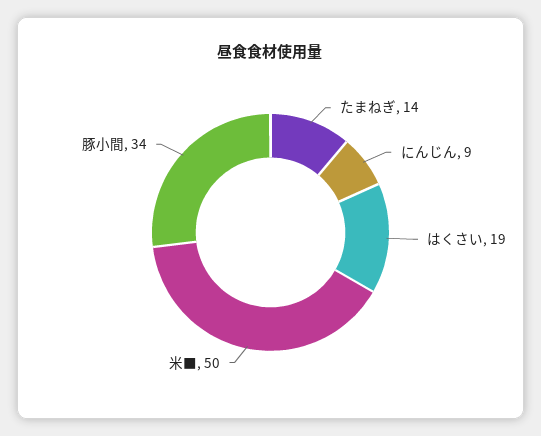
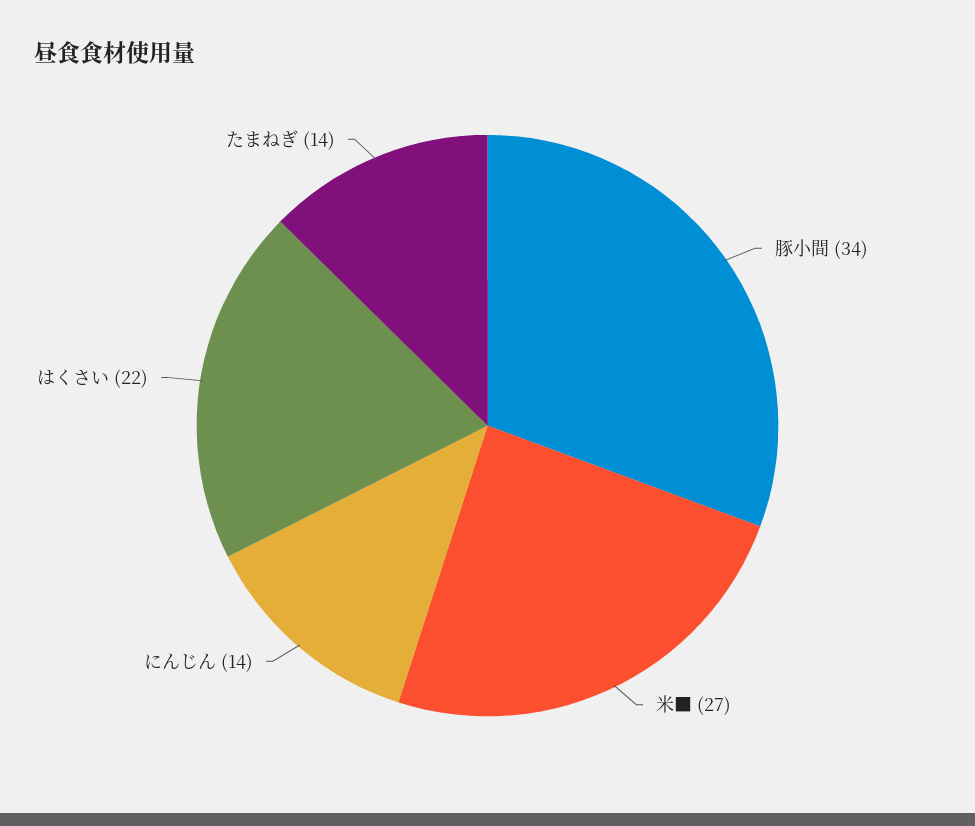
  {
    "たまねぎ": 14,
-   "にんじん": 9,
+   "にんじん": 14,
-   "はくさい": 19,
+   "はくさい": 22,
-   "米■": 50,
+   "米■": 27,
    "豚小間": 34
  }

